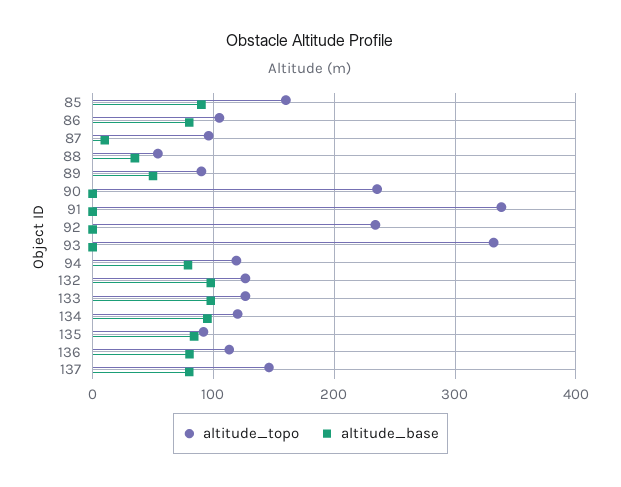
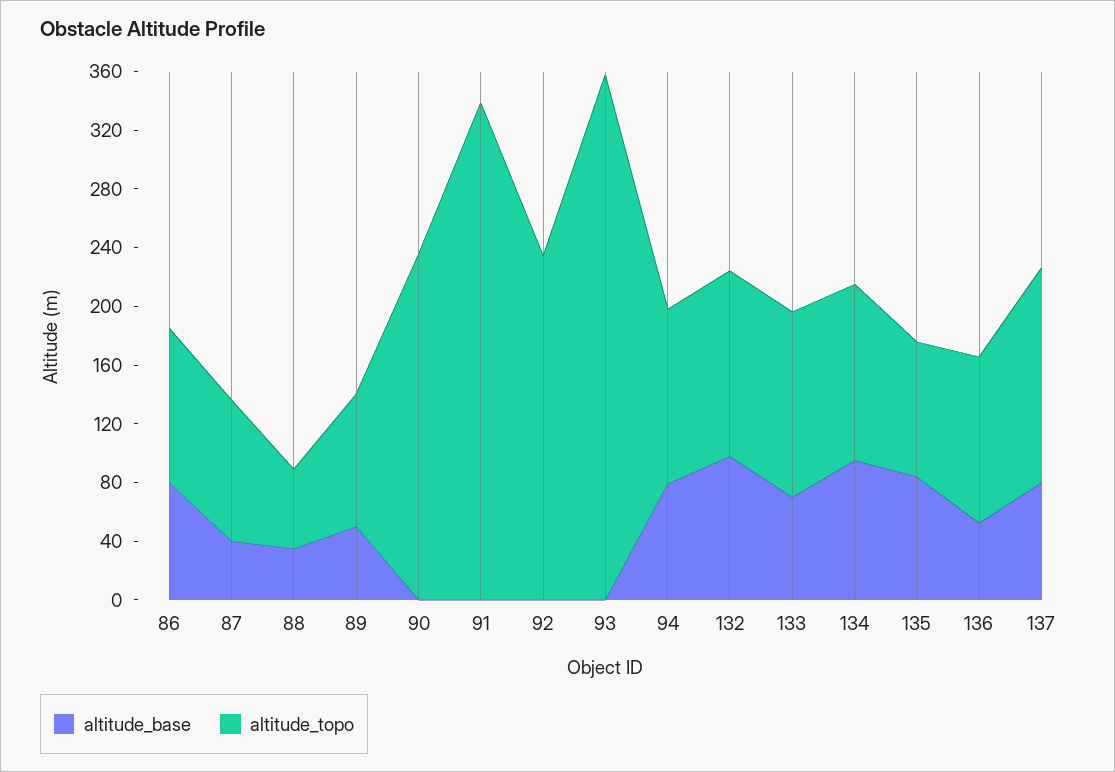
  {
    "altitude_topo": {
-     "85": 160,
      "86": 110,
      "87": 100,
      "88": 50,
      "89": 90,
      "90": 240,
      "91": 340,
      "92": 230,
-     "93": 330,
+     "93": 360,
      "94": 120,
      "132": 130,
      "133": 130,
      "134": 120,
      "135": 90,
      "136": 110,
      "137": 150
    },
    "altitude_base": {
-     "85": 90,
      "86": 80,
-     "87": 10,
+     "87": 40,
      "88": 40,
      "89": 50,
      "90": 0,
      "91": 0,
      "92": 0,
      "93": 0,
      "94": 80,
      "132": 100,
-     "133": 100,
+     "133": 70,
      "134": 100,
      "135": 80,
-     "136": 80,
+     "136": 50,
      "137": 80
    }
  }

